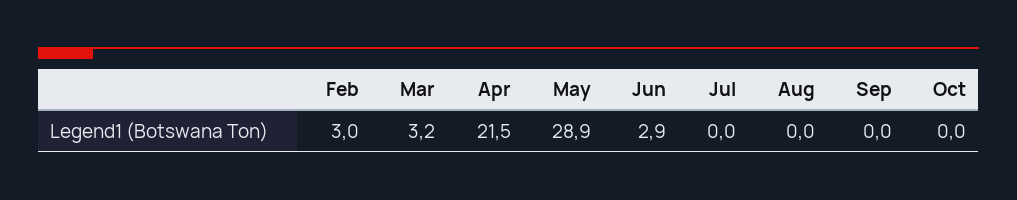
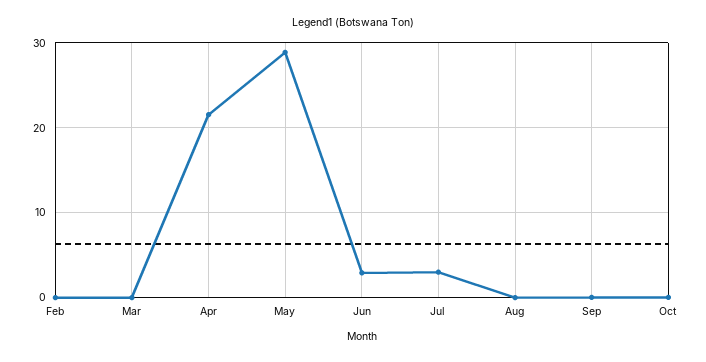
  {
-   "Feb": 3,
+   "Feb": 0,
-   "Mar": 3.2,
+   "Mar": 0,
    "Apr": 21.5,
    "May": 28.9,
    "Jun": 2.9,
-   "Jul": 0,
+   "Jul": 3,
    "Aug": 0,
    "Sep": 0,
    "Oct": 0
  }

